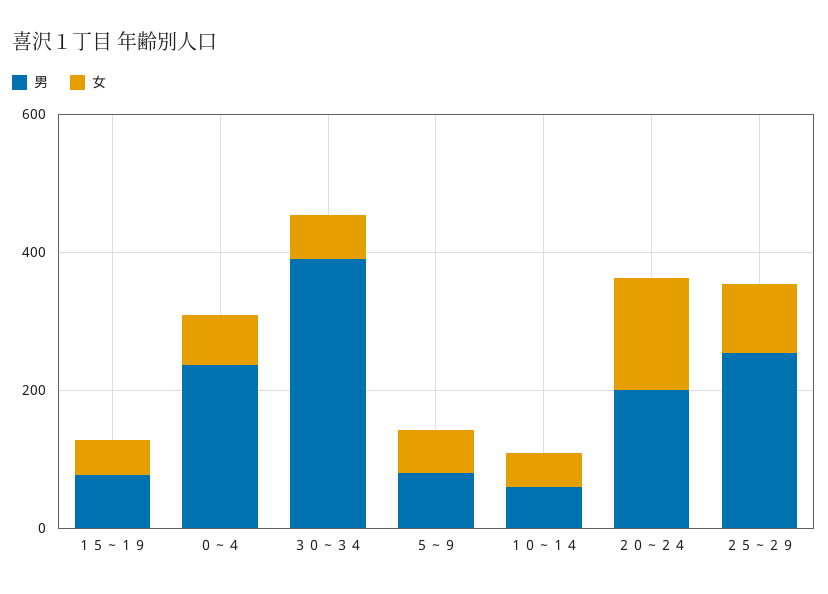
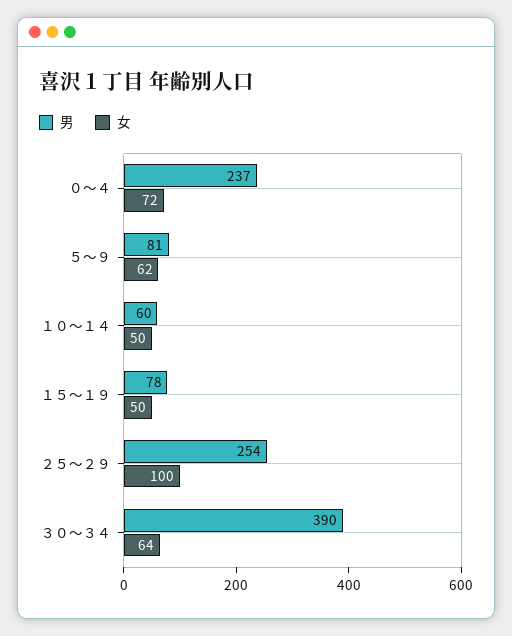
  {
    "男": {
      "１５～１９": 78,
      "０～４": 237,
      "３０～３４": 390,
      "５～９": 81,
      "１０～１４": 60,
-     "２０～２４": 200,
      "２５～２９": 254
    },
    "女": {
      "１５～１９": 50,
      "０～４": 72,
      "３０～３４": 64,
      "５～９": 62,
      "１０～１４": 50,
-     "２０～２４": 150,
      "２５～２９": 100
    }
  }

